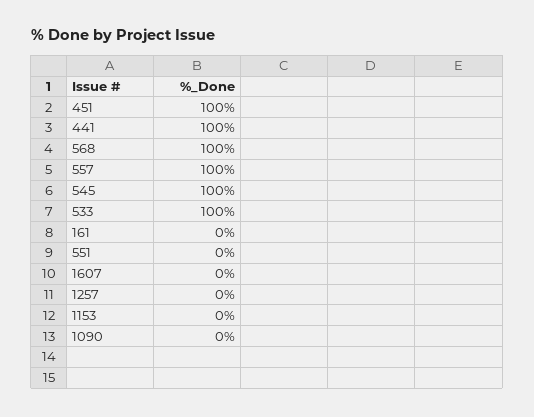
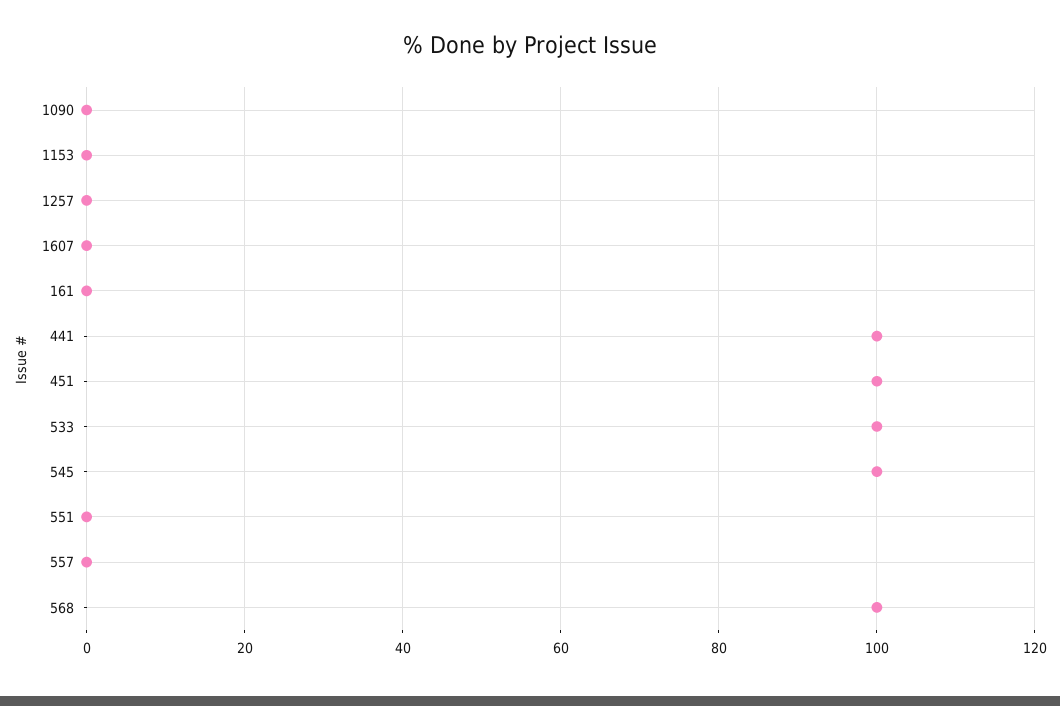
  {
    "451": 100,
    "441": 100,
    "568": 100,
-   "557": 100,
+   "557": 0,
    "545": 100,
    "533": 100,
    "161": 0,
    "551": 0,
    "1607": 0,
    "1257": 0,
    "1153": 0,
    "1090": 0
  }

